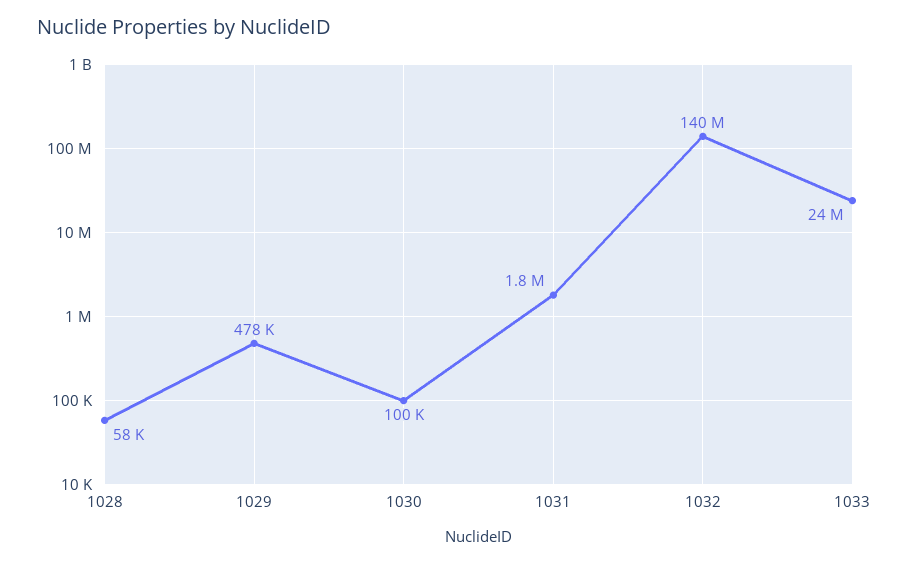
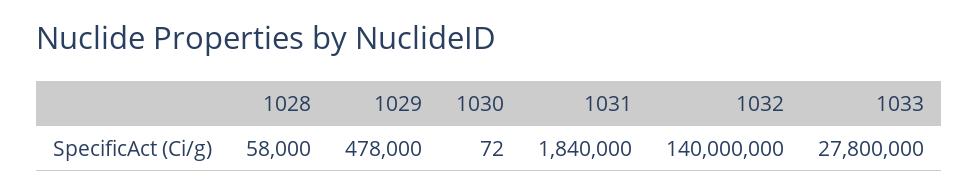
  {
    "1028": 58000,
    "1029": 478000,
-   "1030": 100000,
+   "1030": 72,
    "1031": 1840000,
    "1032": 140000000,
-   "1033": 24000000
+   "1033": 27800000
  }

